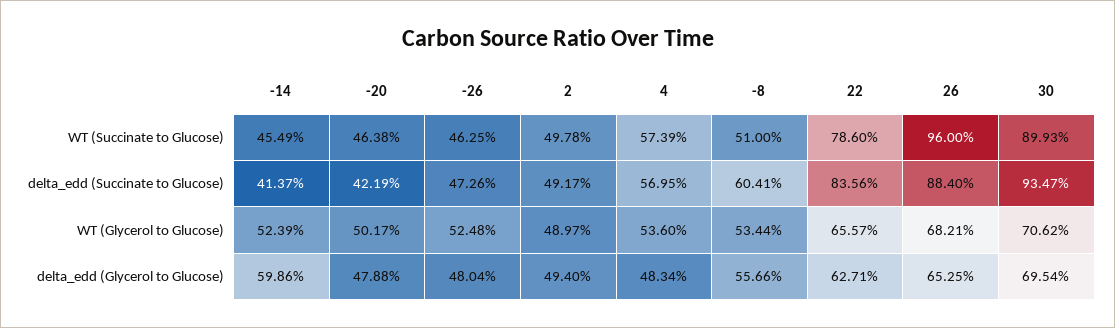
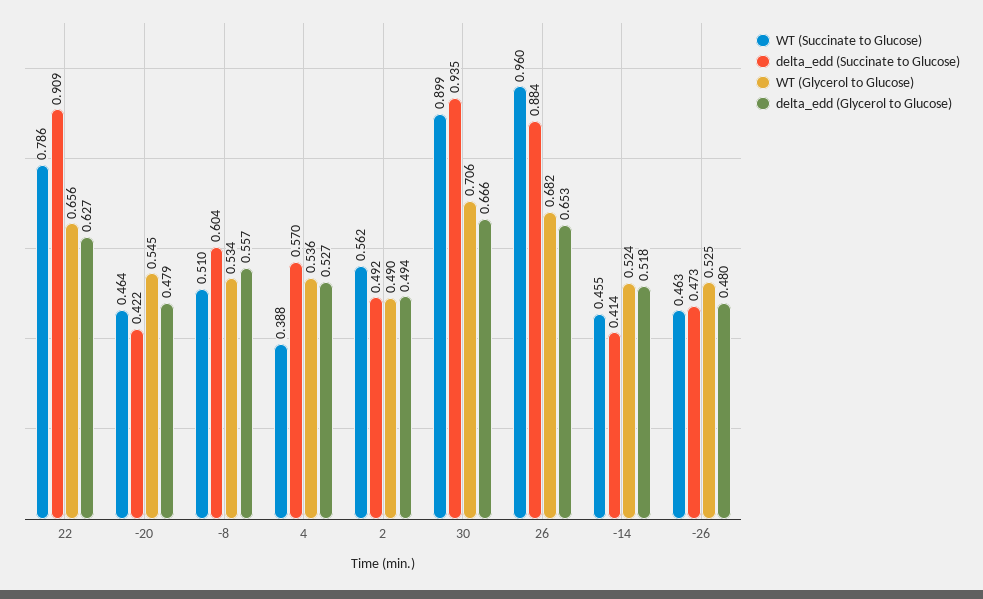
  {
    "WT (Succinate to Glucose)": {
      "-14": 0.4549,
      "-20": 0.4638,
      "-26": 0.4625,
-     "2": 0.4978,
+     "2": 0.562,
-     "4": 0.5739,
+     "4": 0.388,
      "-8": 0.51,
      "22": 0.786,
      "26": 0.96,
      "30": 0.8993
    },
    "delta_edd (Succinate to Glucose)": {
      "-14": 0.4137,
      "-20": 0.4219,
      "-26": 0.4726,
      "2": 0.4917,
      "4": 0.5695,
      "-8": 0.6041,
-     "22": 0.8356,
+     "22": 0.909,
      "26": 0.884,
      "30": 0.9347
    },
    "WT (Glycerol to Glucose)": {
      "-14": 0.5239,
-     "-20": 0.5017,
+     "-20": 0.545,
      "-26": 0.5248,
      "2": 0.4897,
      "4": 0.536,
      "-8": 0.5344,
      "22": 0.6557,
      "26": 0.6821,
      "30": 0.7062
    },
    "delta_edd (Glycerol to Glucose)": {
-     "-14": 0.5986,
+     "-14": 0.518,
      "-20": 0.4788,
      "-26": 0.4804,
      "2": 0.494,
-     "4": 0.4834,
+     "4": 0.527,
      "-8": 0.5566,
      "22": 0.6271,
      "26": 0.6525,
-     "30": 0.6954
+     "30": 0.666
    }
  }

